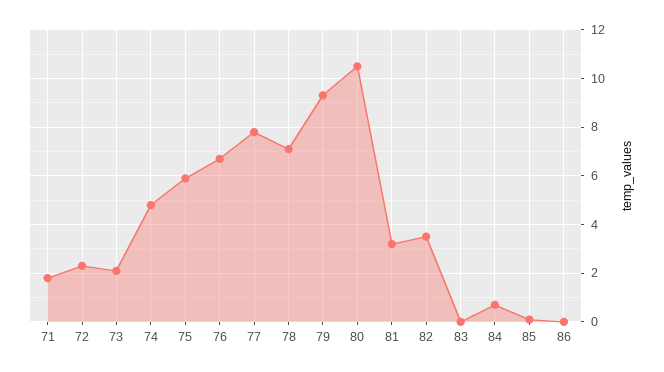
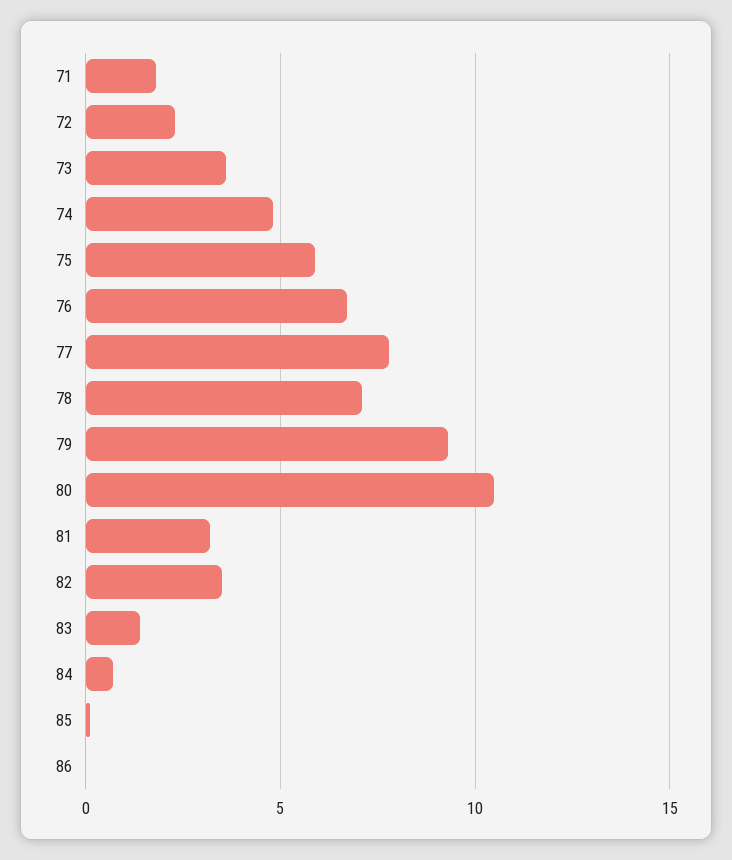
  {
    "71": 2,
    "72": 2.5,
-   "73": 2,
+   "73": 3.5,
    "74": 5,
    "75": 6,
    "76": 6.5,
    "77": 8,
    "78": 7,
    "79": 9.5,
    "80": 10.5,
    "81": 3,
    "82": 3.5,
-   "83": 0,
+   "83": 1.5,
    "84": 0.5,
    "85": 0,
    "86": 0
  }

